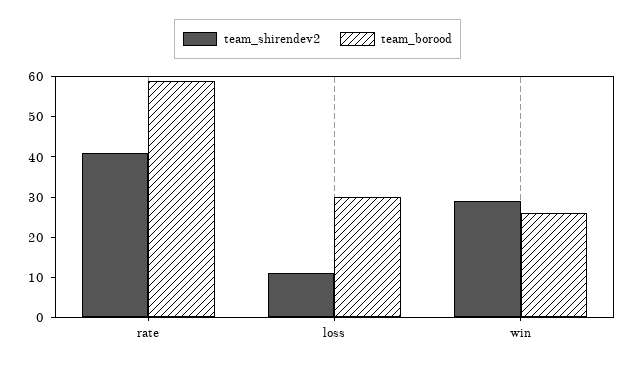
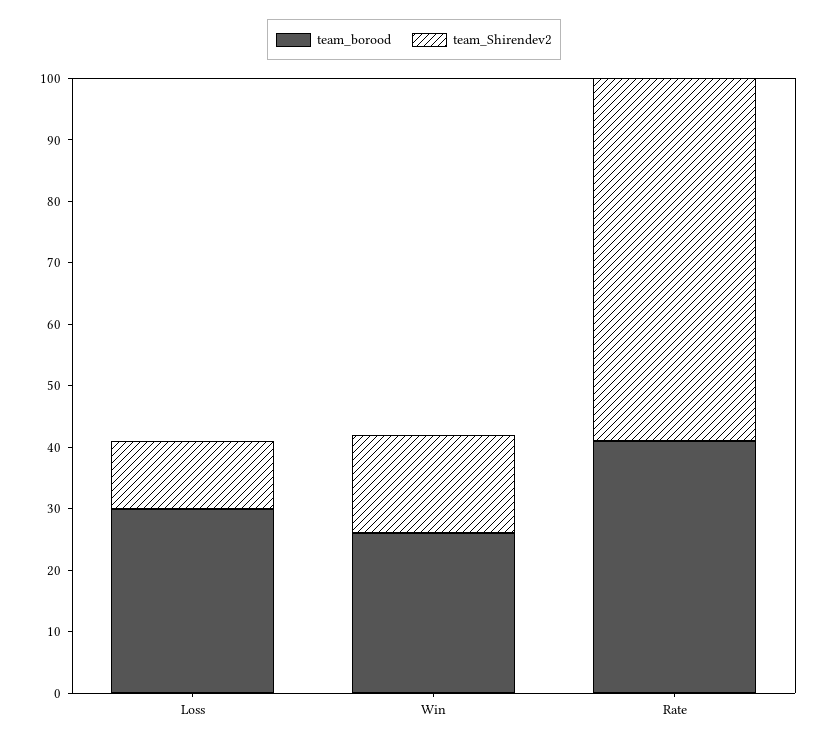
  {
    "team_shirendev2": {
-     "rate": 40,
+     "rate": 60,
      "loss": 10,
-     "win": 30
+     "win": 15
    },
    "team_borood": {
-     "rate": 60,
+     "rate": 40,
      "loss": 30,
      "win": 25
    }
  }

